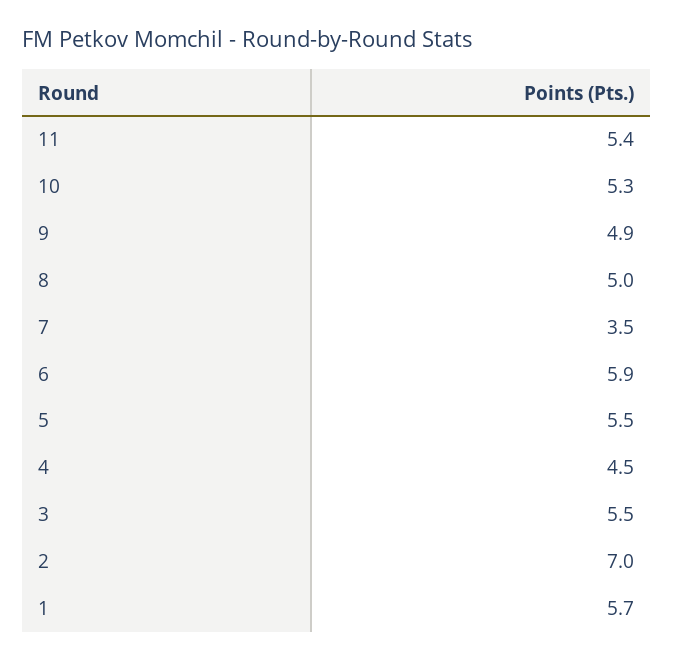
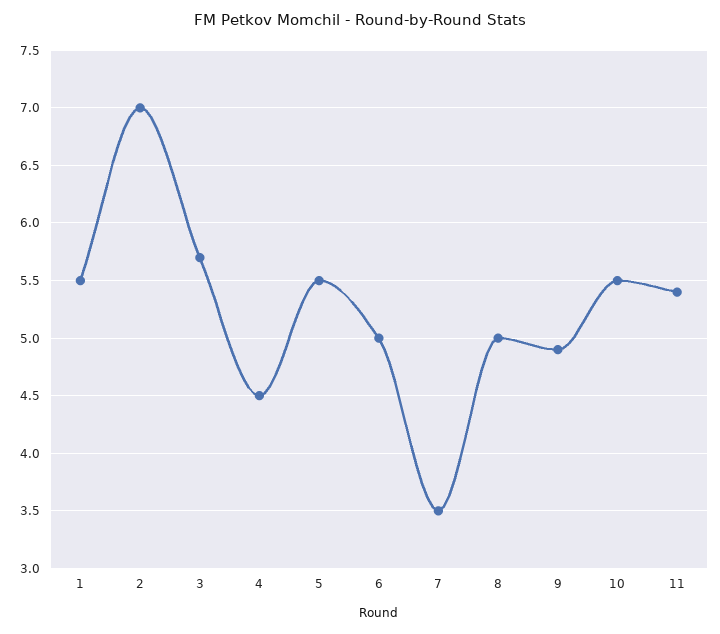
  {
    "11": 5.4,
-   "10": 5.3,
+   "10": 5.5,
    "9": 4.9,
    "8": 5,
    "7": 3.5,
-   "6": 5.9,
+   "6": 5,
    "5": 5.5,
    "4": 4.5,
-   "3": 5.5,
+   "3": 5.7,
    "2": 7,
-   "1": 5.7
+   "1": 5.5
  }

